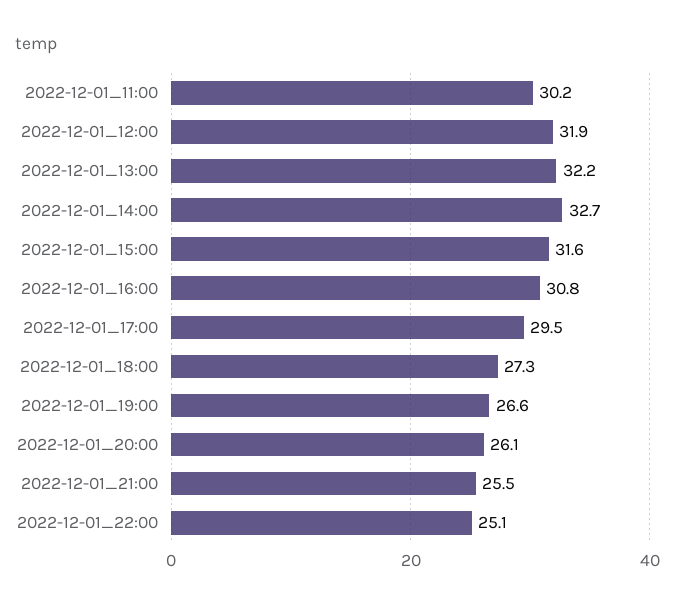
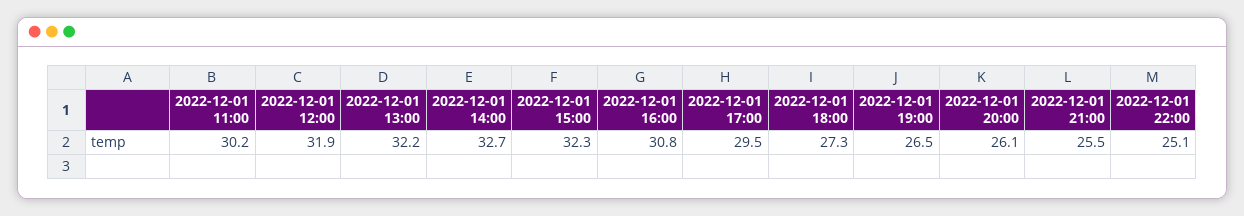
  {
    "2022-12-01_11:00": 30.2,
    "2022-12-01_12:00": 31.9,
    "2022-12-01_13:00": 32.2,
    "2022-12-01_14:00": 32.7,
-   "2022-12-01_15:00": 31.6,
+   "2022-12-01_15:00": 32.3,
    "2022-12-01_16:00": 30.8,
    "2022-12-01_17:00": 29.5,
    "2022-12-01_18:00": 27.3,
-   "2022-12-01_19:00": 26.6,
+   "2022-12-01_19:00": 26.5,
    "2022-12-01_20:00": 26.1,
    "2022-12-01_21:00": 25.5,
    "2022-12-01_22:00": 25.1
  }

